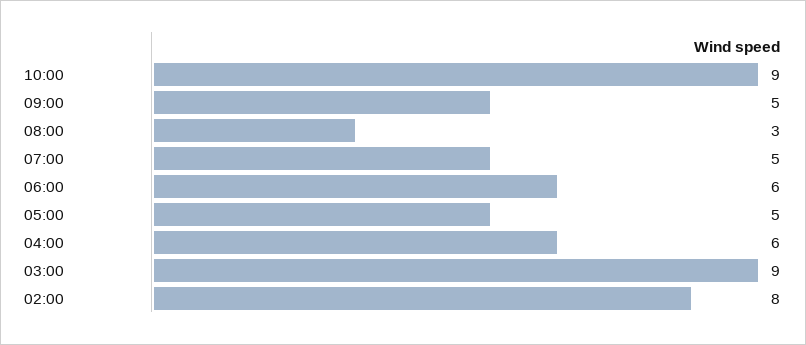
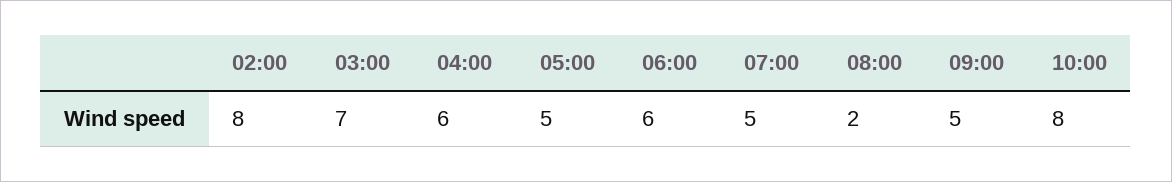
  {
-   "10:00": 9,
+   "10:00": 8,
    "09:00": 5,
-   "08:00": 3,
+   "08:00": 2,
    "07:00": 5,
    "06:00": 6,
    "05:00": 5,
    "04:00": 6,
-   "03:00": 9,
+   "03:00": 7,
    "02:00": 8
  }

